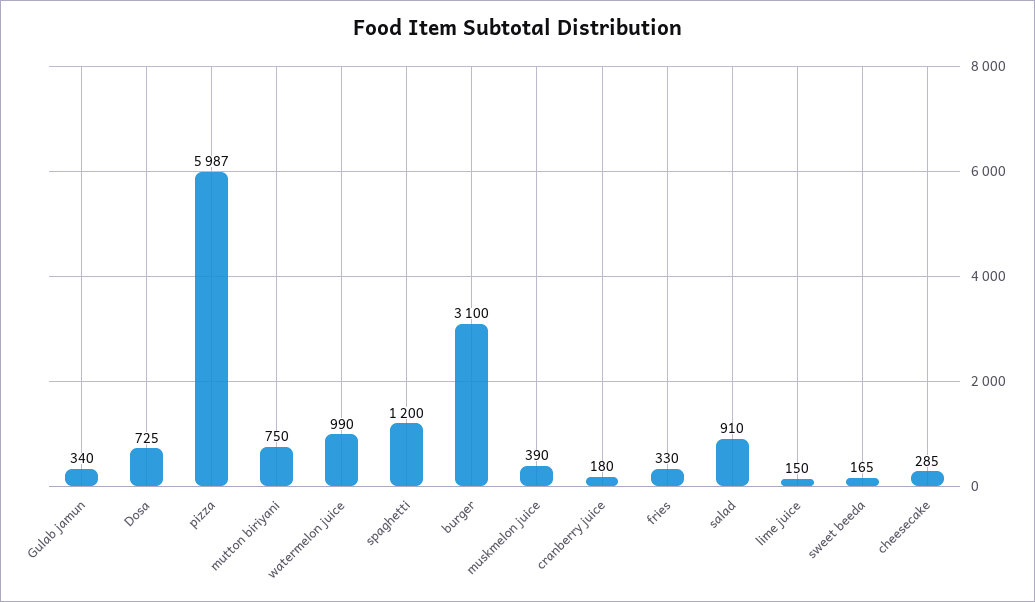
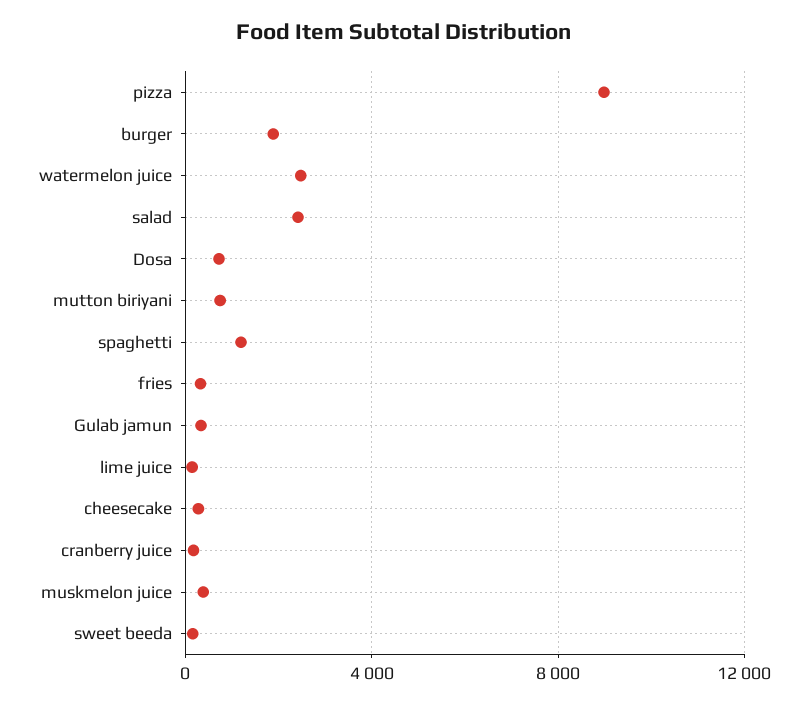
  {
    "Gulab jamun": 340,
    "Dosa": 725,
-   "pizza": 5987,
+   "pizza": 9000,
    "mutton biriyani": 750,
-   "watermelon juice": 990,
+   "watermelon juice": 2500,
    "spaghetti": 1200,
-   "burger": 3100,
+   "burger": 2000,
    "muskmelon juice": 390,
    "cranberry juice": 180,
    "fries": 330,
-   "salad": 910,
+   "salad": 2500,
    "lime juice": 150,
    "sweet beeda": 165,
    "cheesecake": 285
  }

